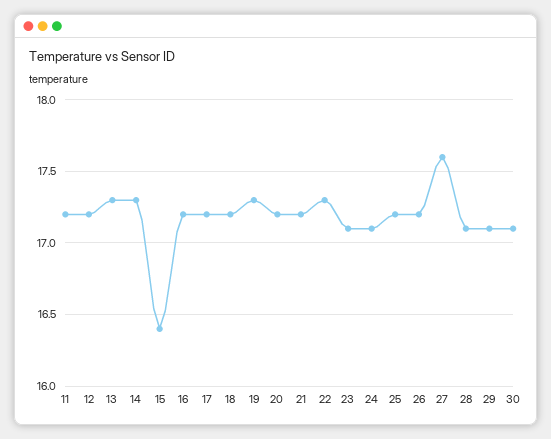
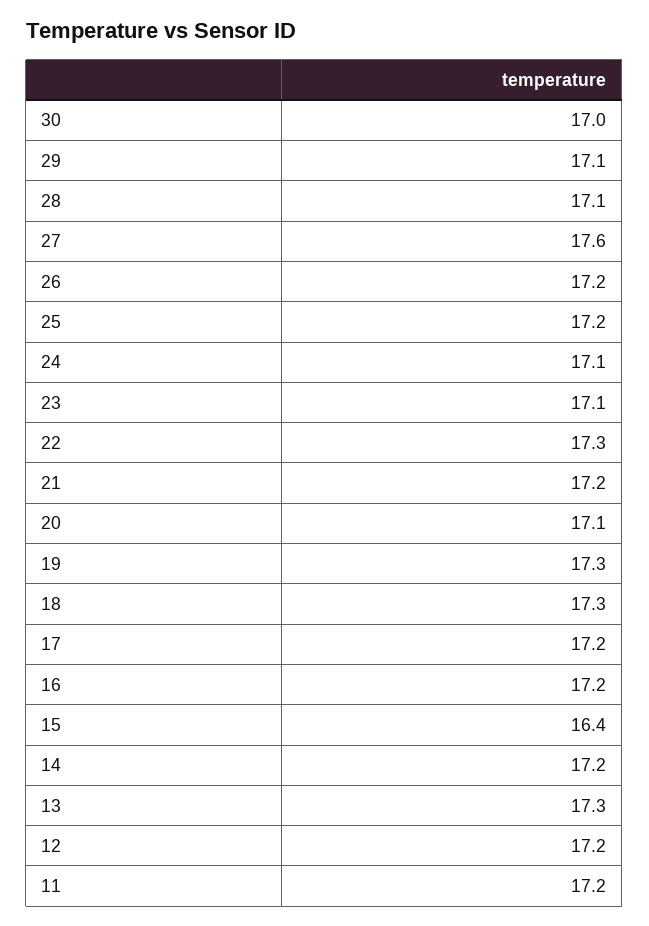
  {
    "11": 17.2,
    "12": 17.2,
    "13": 17.3,
-   "14": 17.3,
+   "14": 17.2,
    "15": 16.4,
    "16": 17.2,
    "17": 17.2,
-   "18": 17.2,
+   "18": 17.3,
    "19": 17.3,
-   "20": 17.2,
+   "20": 17.1,
    "21": 17.2,
    "22": 17.3,
    "23": 17.1,
    "24": 17.1,
    "25": 17.2,
    "26": 17.2,
    "27": 17.6,
    "28": 17.1,
    "29": 17.1,
-   "30": 17.1
+   "30": 17
  }

